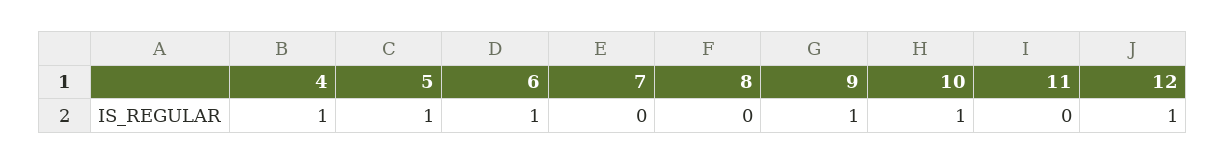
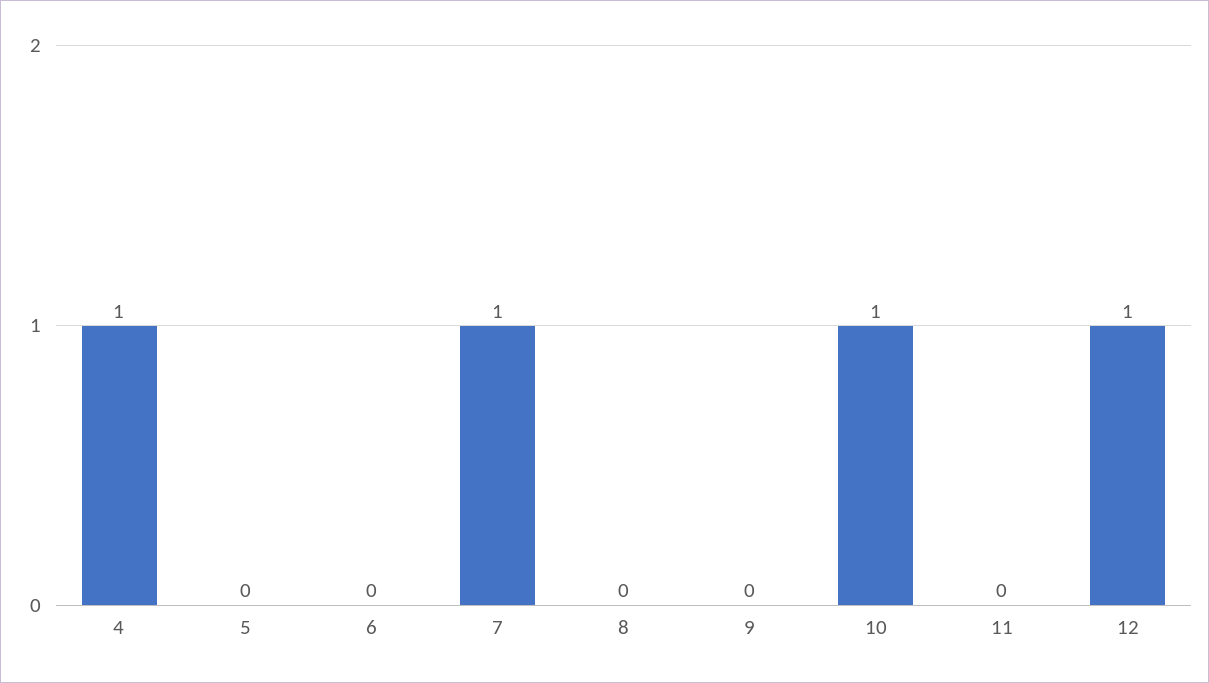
  {
    "4": 1,
-   "5": 1,
+   "5": 0,
-   "6": 1,
+   "6": 0,
-   "7": 0,
+   "7": 1,
    "8": 0,
-   "9": 1,
+   "9": 0,
    "10": 1,
    "11": 0,
    "12": 1
  }

